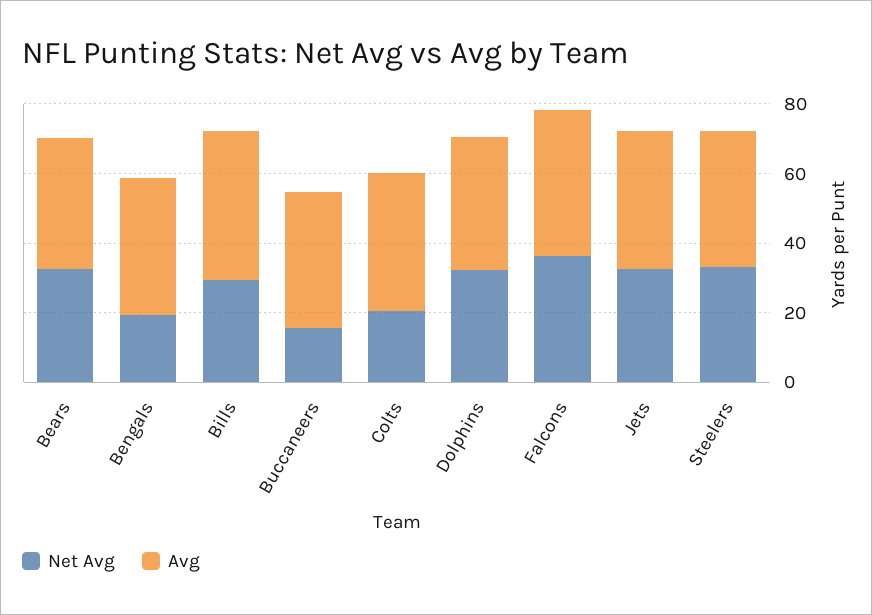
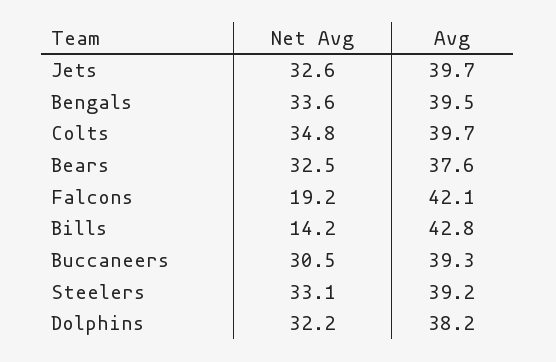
  {
    "Net Avg": {
      "Bears": 32.5,
-     "Bengals": 20,
+     "Bengals": 33.6,
-     "Bills": 30,
+     "Bills": 14.2,
-     "Buccaneers": 15,
+     "Buccaneers": 30.5,
-     "Colts": 20,
+     "Colts": 34.8,
      "Dolphins": 32.2,
-     "Falcons": 35,
+     "Falcons": 19.2,
      "Jets": 32.6,
      "Steelers": 33.1
    },
    "Avg": {
      "Bears": 37.6,
      "Bengals": 39.5,
      "Bills": 42.8,
      "Buccaneers": 39.3,
      "Colts": 39.7,
      "Dolphins": 38.2,
      "Falcons": 42.1,
      "Jets": 39.7,
      "Steelers": 39.2
    }
  }

